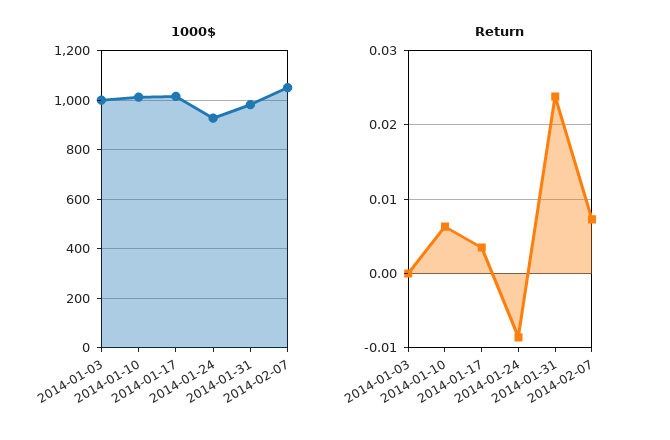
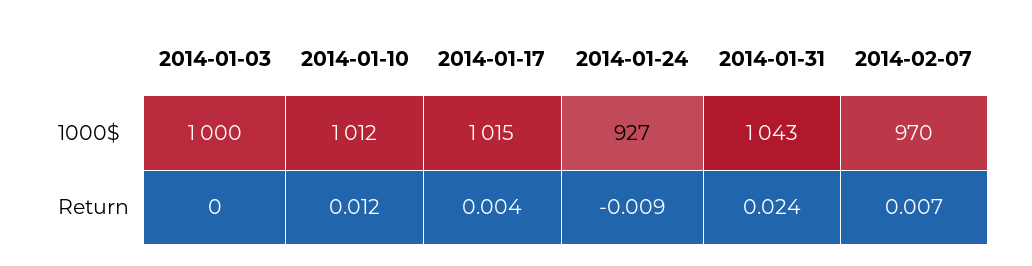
  {
    "1000$": {
      "2014-01-03": 1000,
      "2014-01-10": 1012,
      "2014-01-17": 1015,
      "2014-01-24": 927,
-     "2014-01-31": 975,
+     "2014-01-31": 1043,
-     "2014-02-07": 1050
+     "2014-02-07": 970
    },
    "Return": {
      "2014-01-03": 0,
-     "2014-01-10": 0.006,
+     "2014-01-10": 0.012,
      "2014-01-17": 0.004,
      "2014-01-24": -0.009,
      "2014-01-31": 0.024,
      "2014-02-07": 0.007
    }
  }

